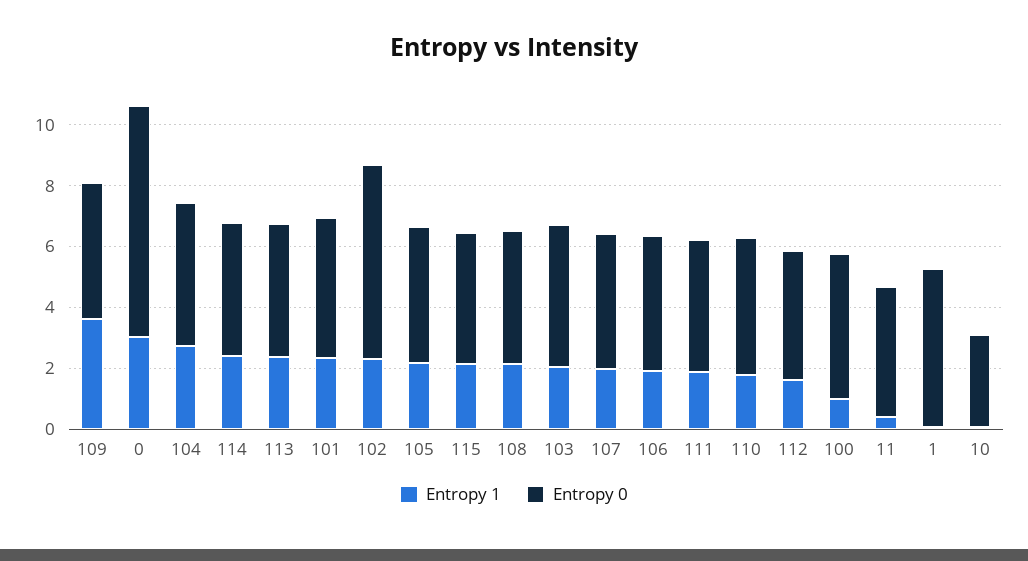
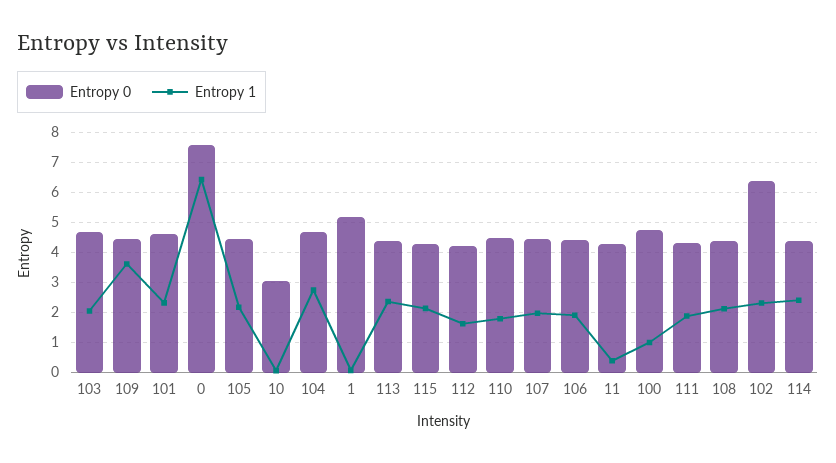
  {
    "Entropy 1": {
      "109": 3.6,
-     "0": 3,
+     "0": 6.4,
      "104": 2.8,
      "114": 2.4,
      "113": 2.4,
      "101": 2.4,
      "102": 2.4,
      "105": 2.2,
      "115": 2.2,
      "108": 2.2,
      "103": 2,
      "107": 2,
      "106": 2,
      "111": 1.8,
      "110": 1.8,
      "112": 1.6,
      "100": 1,
      "11": 0.4,
      "1": 0,
      "10": 0
    },
    "Entropy 0": {
      "109": 4.4,
      "0": 7.6,
      "104": 4.6,
      "114": 4.4,
      "113": 4.4,
      "101": 4.6,
      "102": 6.4,
      "105": 4.4,
      "115": 4.2,
      "108": 4.4,
      "103": 4.6,
      "107": 4.4,
      "106": 4.4,
      "111": 4.4,
      "110": 4.4,
      "112": 4.2,
      "100": 4.8,
      "11": 4.2,
      "1": 5.2,
      "10": 3
    }
  }

